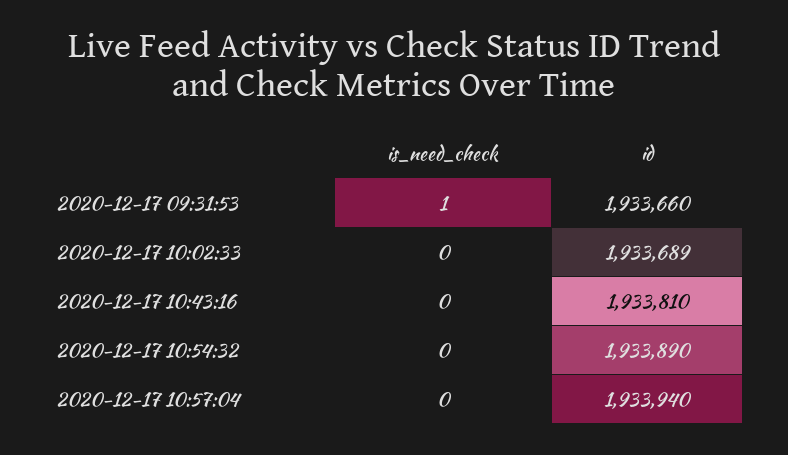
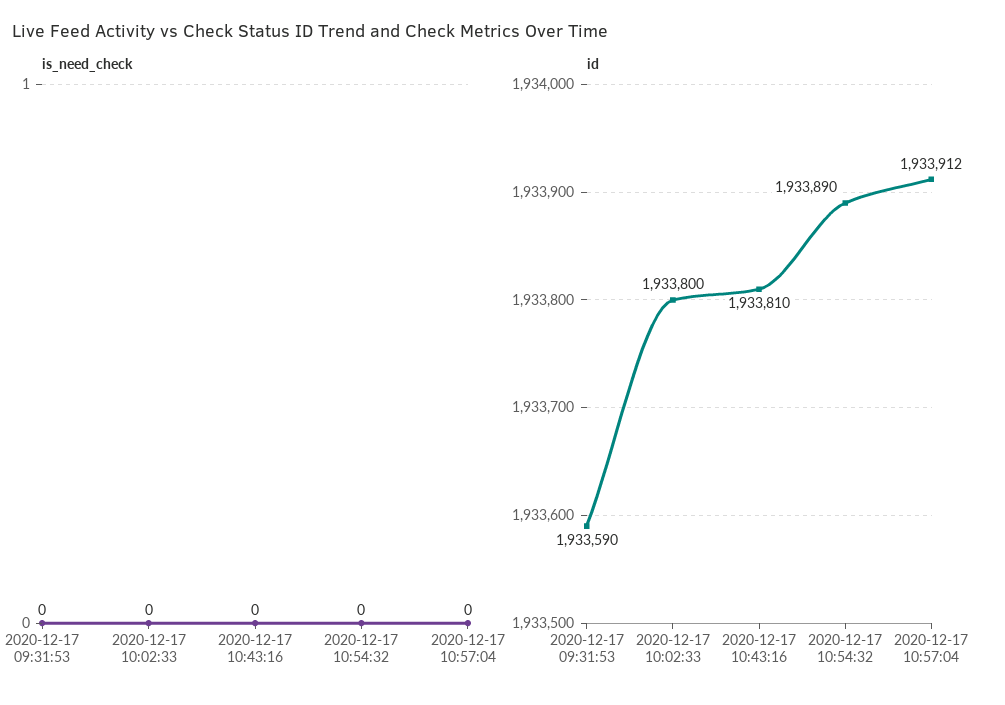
  {
    "is_need_check": {
-     "2020-12-17 09:31:53": 1,
+     "2020-12-17 09:31:53": 0,
      "2020-12-17 10:02:33": 0,
      "2020-12-17 10:43:16": 0,
      "2020-12-17 10:54:32": 0,
      "2020-12-17 10:57:04": 0
    },
    "id": {
-     "2020-12-17 09:31:53": 1933660,
+     "2020-12-17 09:31:53": 1933590,
-     "2020-12-17 10:02:33": 1933689,
+     "2020-12-17 10:02:33": 1933800,
      "2020-12-17 10:43:16": 1933810,
      "2020-12-17 10:54:32": 1933890,
-     "2020-12-17 10:57:04": 1933940
+     "2020-12-17 10:57:04": 1933912
    }
  }

